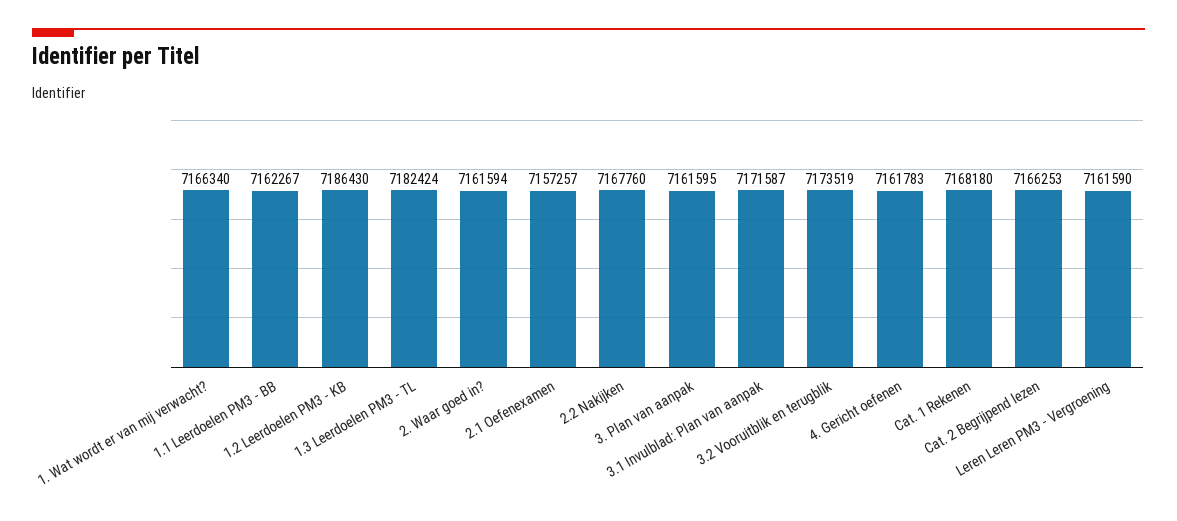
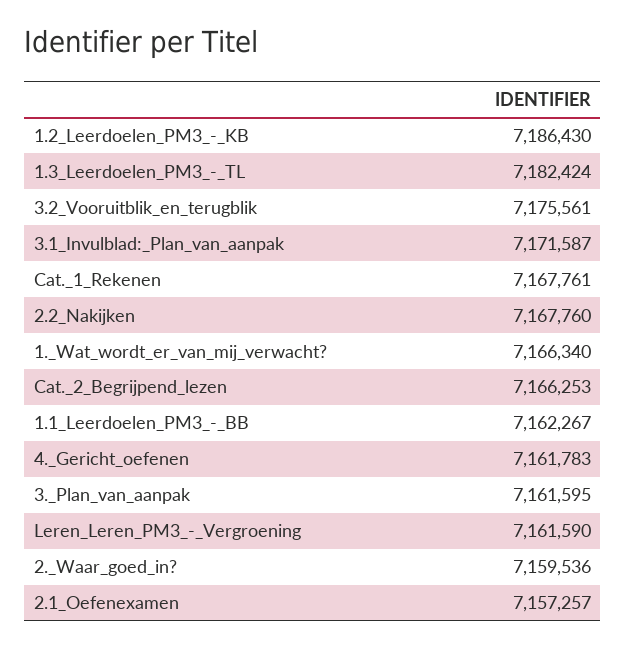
  {
    "1. Wat wordt er van mij verwacht?": 7166340,
    "1.1 Leerdoelen PM3 - BB": 7162267,
    "1.2 Leerdoelen PM3 - KB": 7186430,
    "1.3 Leerdoelen PM3 - TL": 7182424,
-   "2. Waar goed in?": 7161594,
+   "2. Waar goed in?": 7159536,
    "2.1 Oefenexamen": 7157257,
    "2.2 Nakijken": 7167760,
    "3. Plan van aanpak": 7161595,
    "3.1 Invulblad: Plan van aanpak": 7171587,
-   "3.2 Vooruitblik en terugblik": 7173519,
+   "3.2 Vooruitblik en terugblik": 7175561,
    "4. Gericht oefenen": 7161783,
-   "Cat. 1 Rekenen": 7168180,
+   "Cat. 1 Rekenen": 7167761,
    "Cat. 2 Begrijpend lezen": 7166253,
    "Leren Leren PM3 - Vergroening": 7161590
  }

